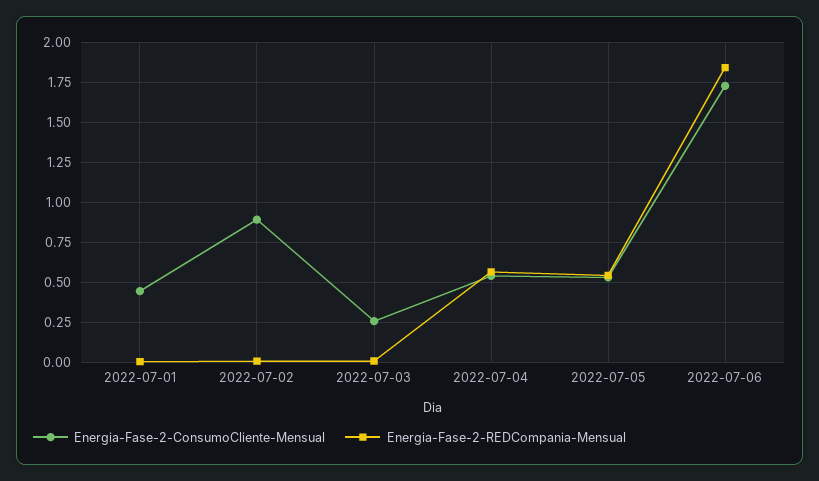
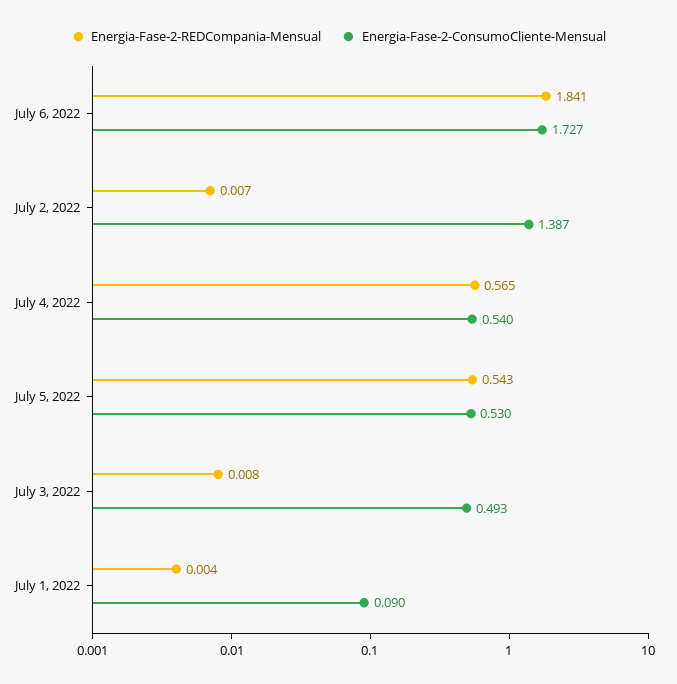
  {
    "Energia-Fase-2-ConsumoCliente-Mensual": {
-     "2022-07-01": 0.45,
+     "2022-07-01": 0.09,
-     "2022-07-02": 0.9,
+     "2022-07-02": 1.387,
-     "2022-07-03": 0.25,
+     "2022-07-03": 0.493,
      "2022-07-04": 0.54,
      "2022-07-05": 0.53,
      "2022-07-06": 1.727
    },
    "Energia-Fase-2-REDCompania-Mensual": {
      "2022-07-01": 0.004,
      "2022-07-02": 0.007,
      "2022-07-03": 0.008,
      "2022-07-04": 0.565,
      "2022-07-05": 0.543,
      "2022-07-06": 1.841
    }
  }

